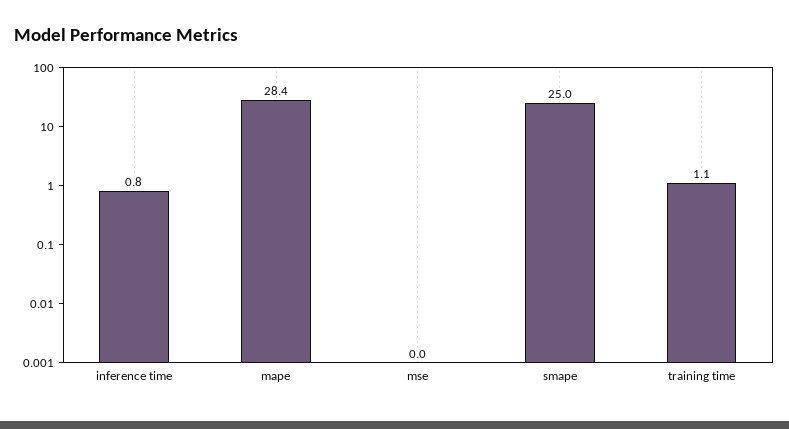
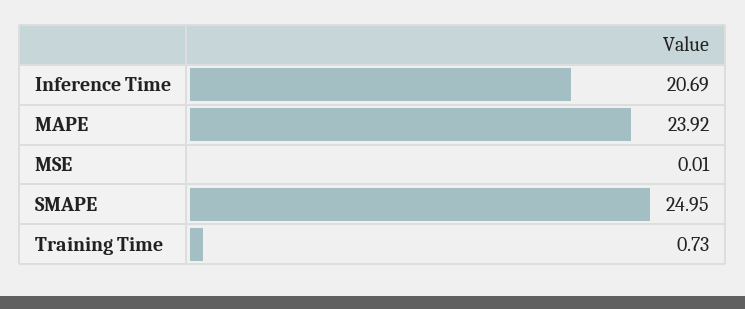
  {
-   "inference time": 0.8,
+   "inference time": 20.69,
-   "mape": 28.4,
+   "mape": 23.92,
    "mse": 0.01,
    "smape": 24.95,
-   "training time": 1.1
+   "training time": 0.73
  }

